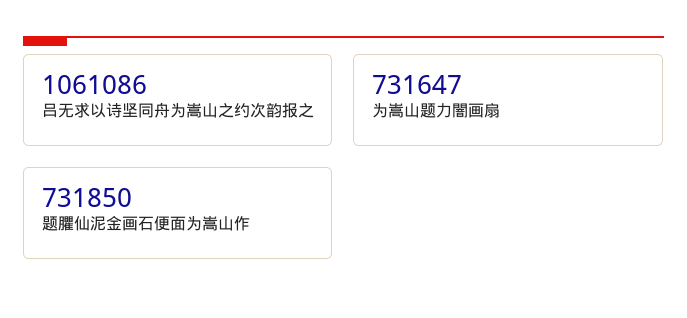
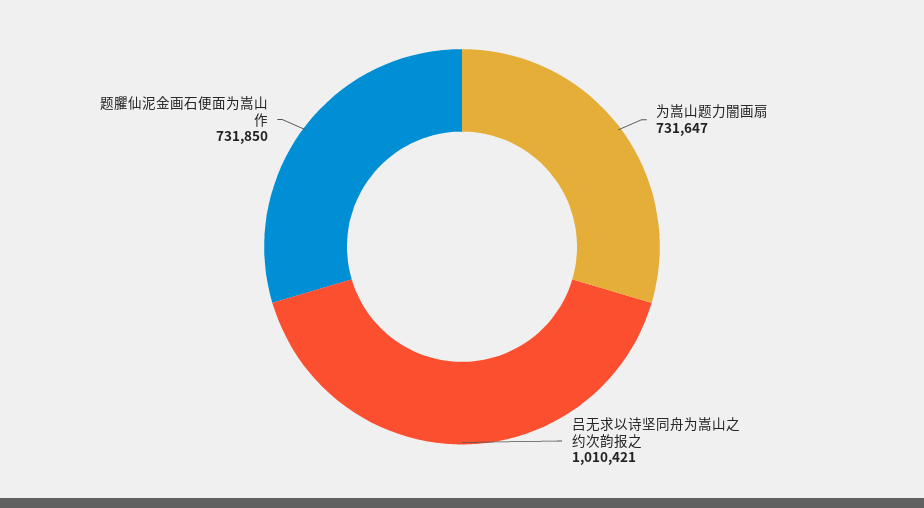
  {
-   "吕无求以诗坚同舟为嵩山之约次韵报之": 1061086,
+   "吕无求以诗坚同舟为嵩山之约次韵报之": 1010421,
    "为嵩山题力闇画扇": 731647,
    "题臞仙泥金画石便面为嵩山作": 731850
  }

